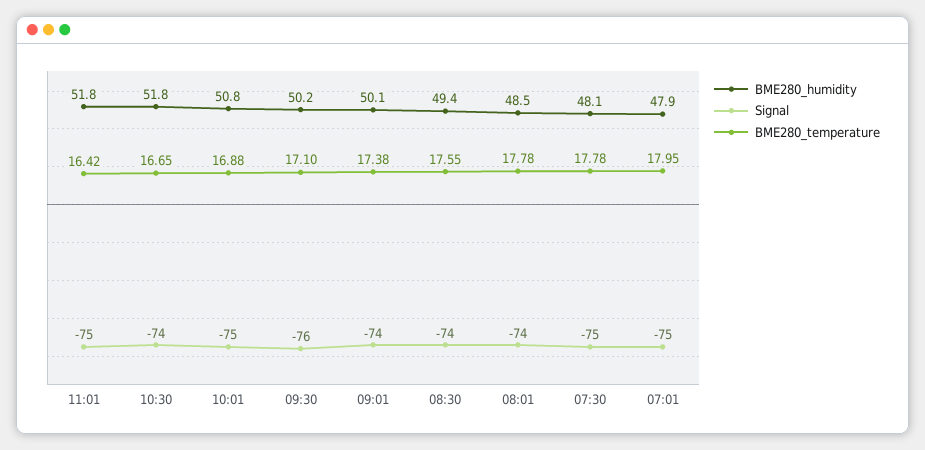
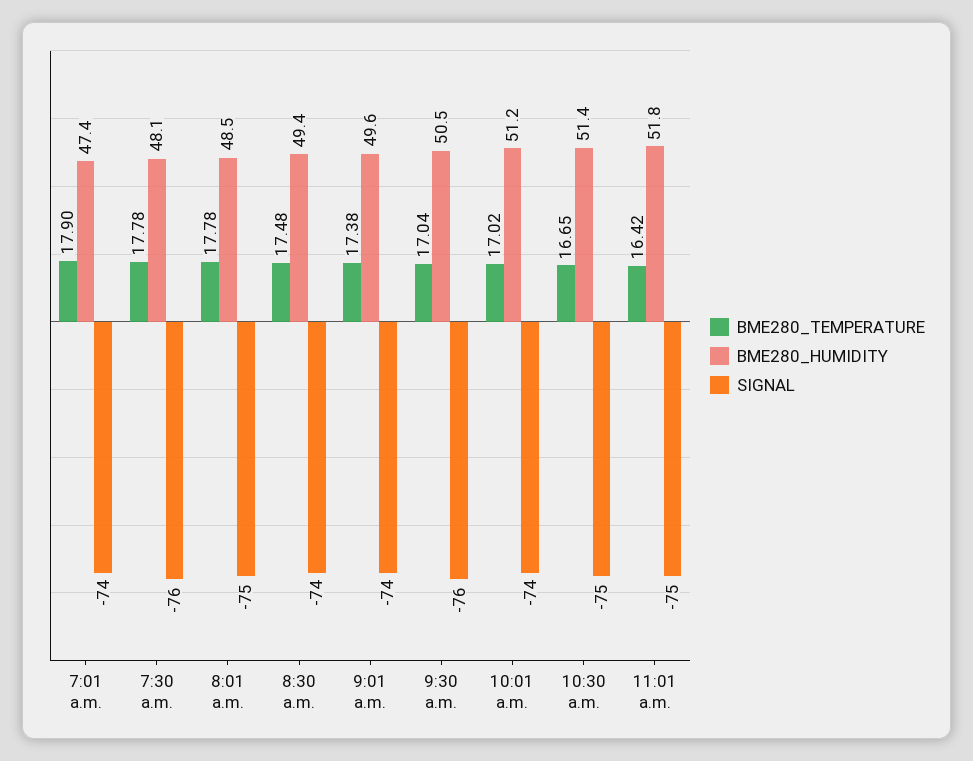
  {
    "BME280_humidity": {
      "11:01": 51.8,
-     "10:30": 51.8,
+     "10:30": 51.4,
-     "10:01": 50.8,
+     "10:01": 51.2,
-     "09:30": 50.2,
+     "09:30": 50.5,
-     "09:01": 50.1,
+     "09:01": 49.6,
      "08:30": 49.4,
      "08:01": 48.5,
      "07:30": 48.1,
-     "07:01": 47.9
+     "07:01": 47.4
    },
    "Signal": {
      "11:01": -75,
-     "10:30": -74,
+     "10:30": -75,
-     "10:01": -75,
+     "10:01": -74,
      "09:30": -76,
      "09:01": -74,
      "08:30": -74,
-     "08:01": -74,
+     "08:01": -75,
-     "07:30": -75,
+     "07:30": -76,
-     "07:01": -75
+     "07:01": -74
    },
    "BME280_temperature": {
      "11:01": 16.42,
      "10:30": 16.65,
-     "10:01": 16.88,
+     "10:01": 17.02,
-     "09:30": 17.1,
+     "09:30": 17.04,
      "09:01": 17.38,
-     "08:30": 17.55,
+     "08:30": 17.48,
      "08:01": 17.78,
      "07:30": 17.78,
-     "07:01": 17.95
+     "07:01": 17.9
    }
  }

